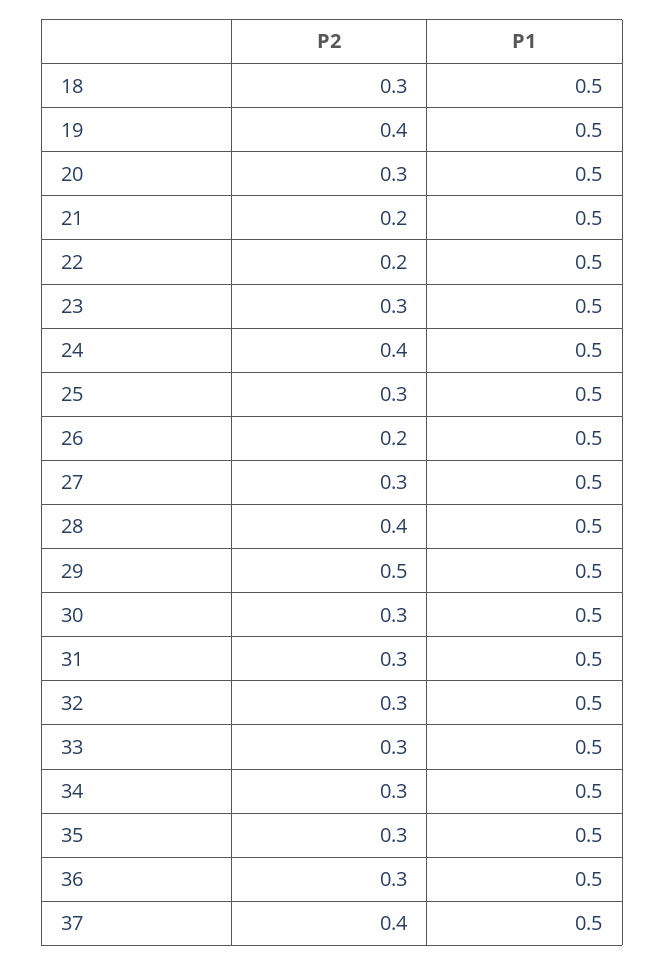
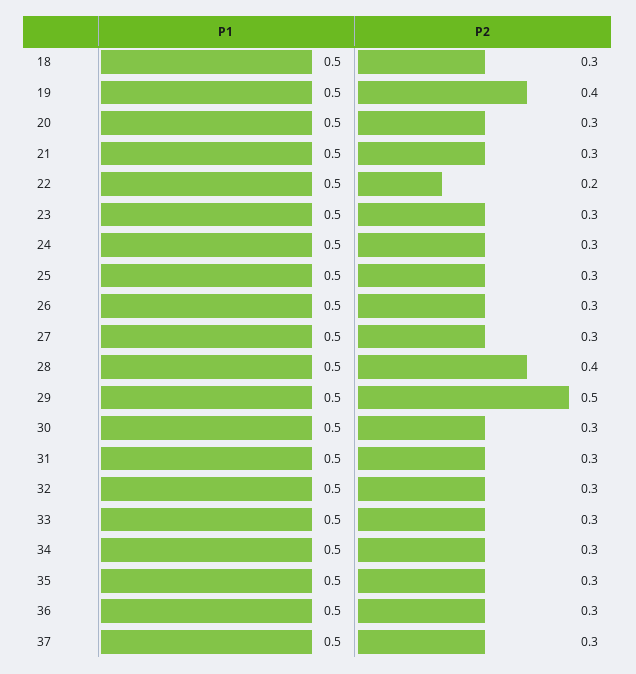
  {
    "P2": {
      "18": 0.3,
      "19": 0.4,
      "20": 0.3,
-     "21": 0.2,
+     "21": 0.3,
      "22": 0.2,
      "23": 0.3,
-     "24": 0.4,
+     "24": 0.3,
      "25": 0.3,
-     "26": 0.2,
+     "26": 0.3,
      "27": 0.3,
      "28": 0.4,
      "29": 0.5,
      "30": 0.3,
      "31": 0.3,
      "32": 0.3,
      "33": 0.3,
      "34": 0.3,
      "35": 0.3,
      "36": 0.3,
-     "37": 0.4
+     "37": 0.3
    },
    "P1": {
      "18": 0.5,
      "19": 0.5,
      "20": 0.5,
      "21": 0.5,
      "22": 0.5,
      "23": 0.5,
      "24": 0.5,
      "25": 0.5,
      "26": 0.5,
      "27": 0.5,
      "28": 0.5,
      "29": 0.5,
      "30": 0.5,
      "31": 0.5,
      "32": 0.5,
      "33": 0.5,
      "34": 0.5,
      "35": 0.5,
      "36": 0.5,
      "37": 0.5
    }
  }

